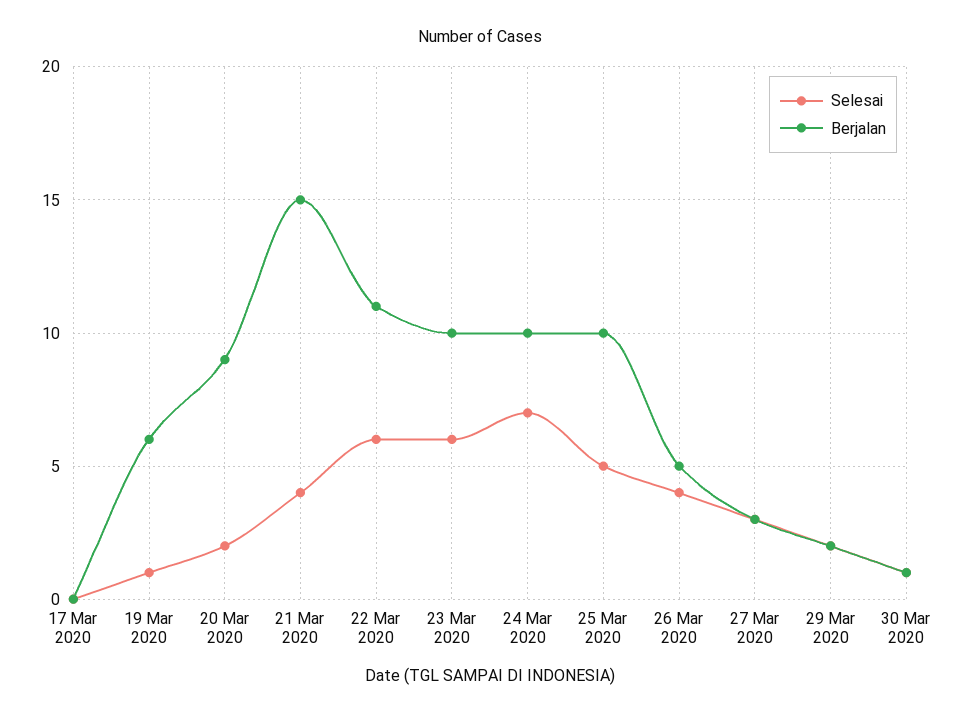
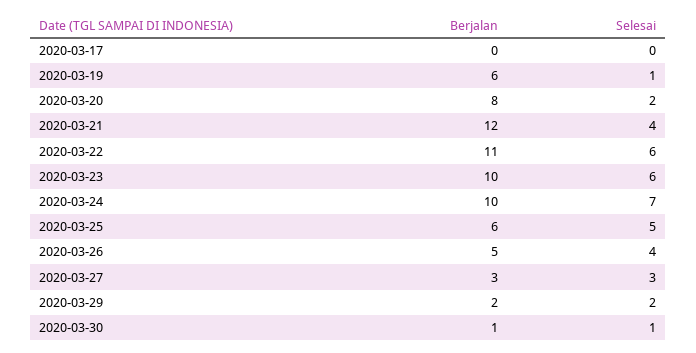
  {
    "Selesai": {
      "17 Mar 2020": 0,
      "19 Mar 2020": 1,
      "20 Mar 2020": 2,
      "21 Mar 2020": 4,
      "22 Mar 2020": 6,
      "23 Mar 2020": 6,
      "24 Mar 2020": 7,
      "25 Mar 2020": 5,
      "26 Mar 2020": 4,
      "27 Mar 2020": 3,
      "29 Mar 2020": 2,
      "30 Mar 2020": 1
    },
    "Berjalan": {
      "17 Mar 2020": 0,
      "19 Mar 2020": 6,
-     "20 Mar 2020": 9,
+     "20 Mar 2020": 8,
-     "21 Mar 2020": 15,
+     "21 Mar 2020": 12,
      "22 Mar 2020": 11,
      "23 Mar 2020": 10,
      "24 Mar 2020": 10,
-     "25 Mar 2020": 10,
+     "25 Mar 2020": 6,
      "26 Mar 2020": 5,
      "27 Mar 2020": 3,
      "29 Mar 2020": 2,
      "30 Mar 2020": 1
    }
  }

